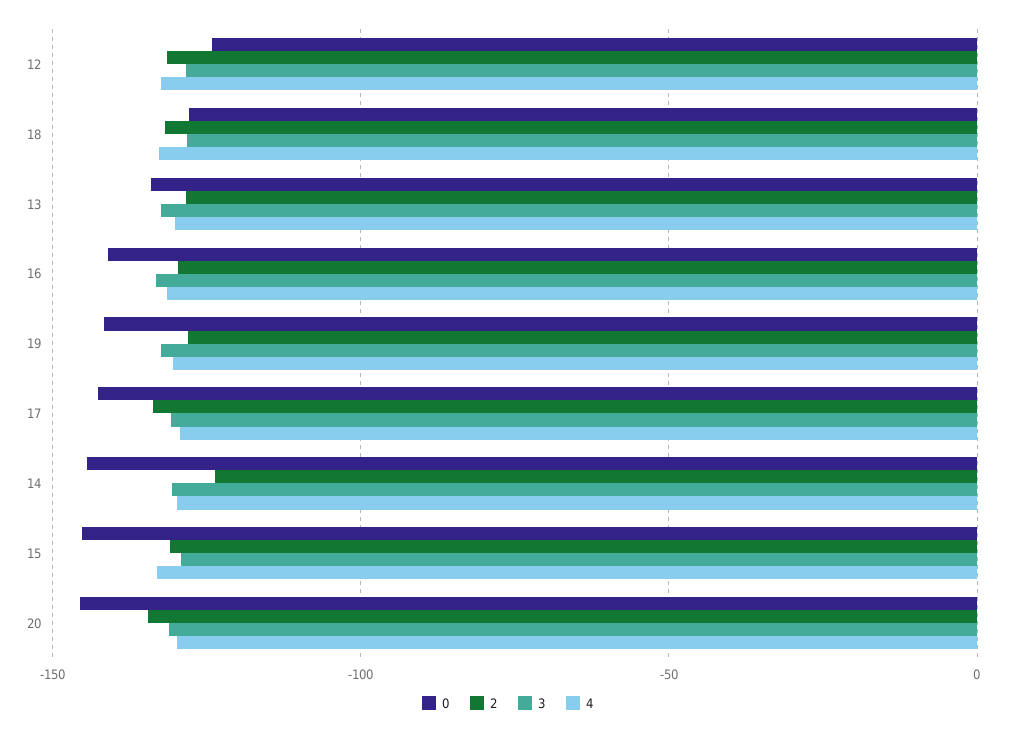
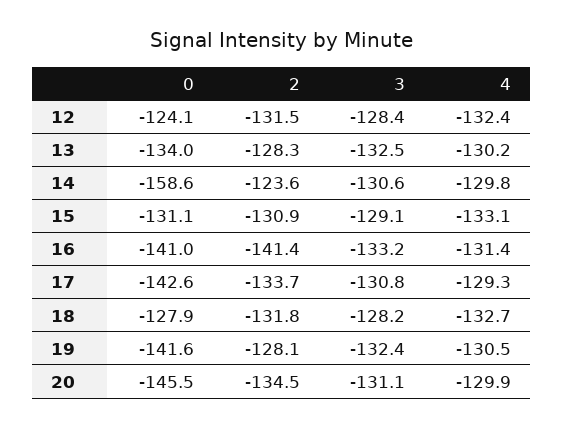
  {
    "0": {
      "12": -124.1,
      "18": -127.9,
      "13": -134,
      "16": -141,
      "19": -141.6,
      "17": -142.6,
-     "14": -145,
+     "14": -158.6,
-     "15": -145,
+     "15": -131.1,
      "20": -145.5
    },
    "2": {
      "12": -131.5,
      "18": -131.8,
      "13": -128.3,
-     "16": -130,
+     "16": -141.4,
      "19": -128.1,
      "17": -133.7,
      "14": -123.6,
      "15": -130.9,
      "20": -134.5
    },
    "3": {
      "12": -128.4,
      "18": -128.2,
      "13": -132.5,
      "16": -133.2,
      "19": -132.4,
      "17": -130.8,
      "14": -130.6,
      "15": -129.1,
      "20": -131.1
    },
    "4": {
      "12": -132.4,
      "18": -132.7,
      "13": -130.2,
      "16": -131.4,
      "19": -130.5,
      "17": -129.3,
      "14": -129.8,
      "15": -133.1,
      "20": -129.9
    }
  }

